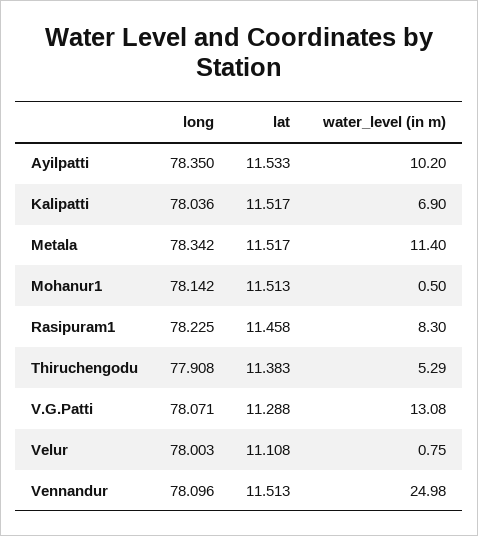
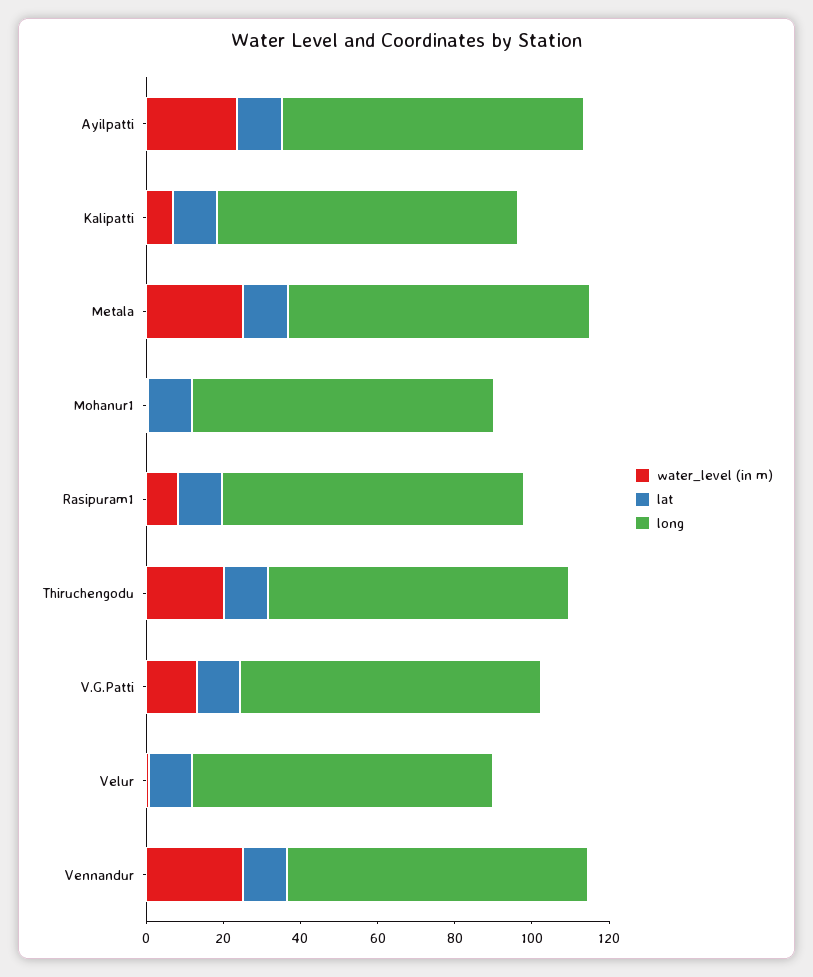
  {
    "long": {
      "Ayilpatti": 78.35,
      "Kalipatti": 78.036,
      "Metala": 78.342,
      "Mohanur1": 78.142,
      "Rasipuram1": 78.225,
      "Thiruchengodu": 77.908,
      "V.G.Patti": 78.071,
      "Velur": 78.003,
      "Vennandur": 78.096
    },
    "lat": {
      "Ayilpatti": 11.533,
      "Kalipatti": 11.517,
      "Metala": 11.517,
      "Mohanur1": 11.513,
      "Rasipuram1": 11.458,
      "Thiruchengodu": 11.383,
      "V.G.Patti": 11.288,
      "Velur": 11.108,
      "Vennandur": 11.513
    },
    "water_level (in m)": {
-     "Ayilpatti": 10.2,
+     "Ayilpatti": 25,
      "Kalipatti": 6.9,
-     "Metala": 11.4,
+     "Metala": 25,
      "Mohanur1": 0.5,
      "Rasipuram1": 8.3,
-     "Thiruchengodu": 5.29,
+     "Thiruchengodu": 20,
      "V.G.Patti": 13.08,
      "Velur": 0.75,
      "Vennandur": 24.98
    }
  }

